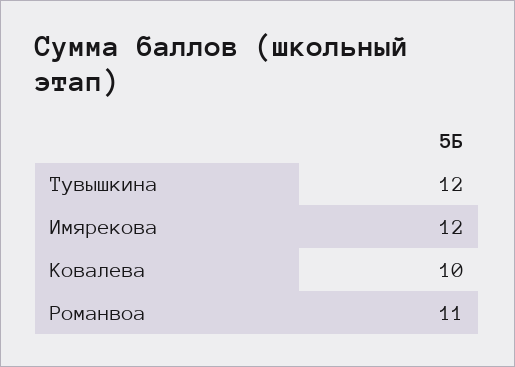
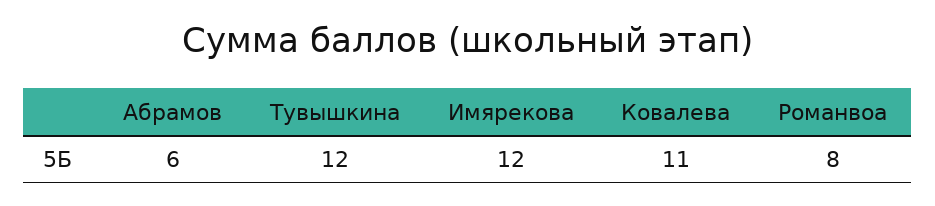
  {
    "Тувышкина": 12,
    "Имярекова": 12,
-   "Ковалева": 10,
+   "Ковалева": 11,
-   "Романвоа": 11
+   "Романвоа": 8,
+   "Абрамов": 6
  }

